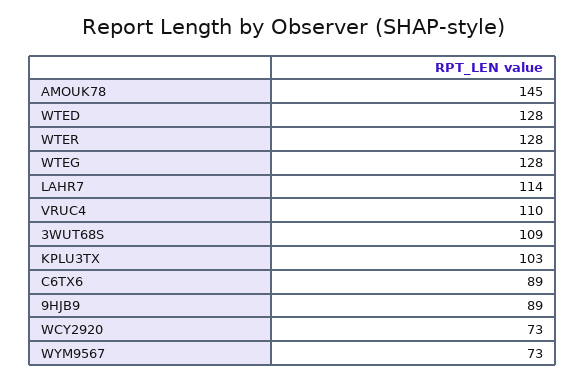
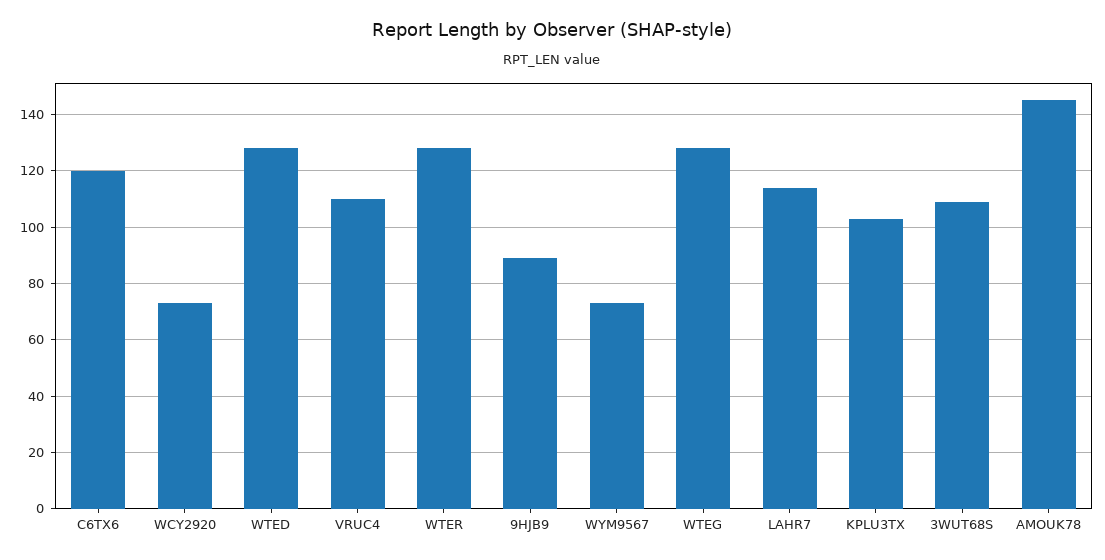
  {
    "AMOUK78": 145,
    "WTED": 128,
    "WTER": 128,
    "WTEG": 128,
    "LAHR7": 114,
    "VRUC4": 110,
    "3WUT68S": 109,
    "KPLU3TX": 103,
-   "C6TX6": 89,
+   "C6TX6": 120,
    "9HJB9": 89,
    "WCY2920": 73,
    "WYM9567": 73
  }

